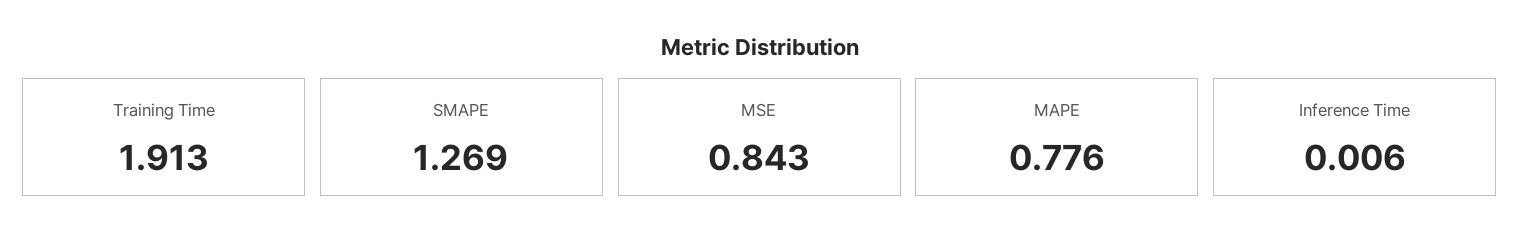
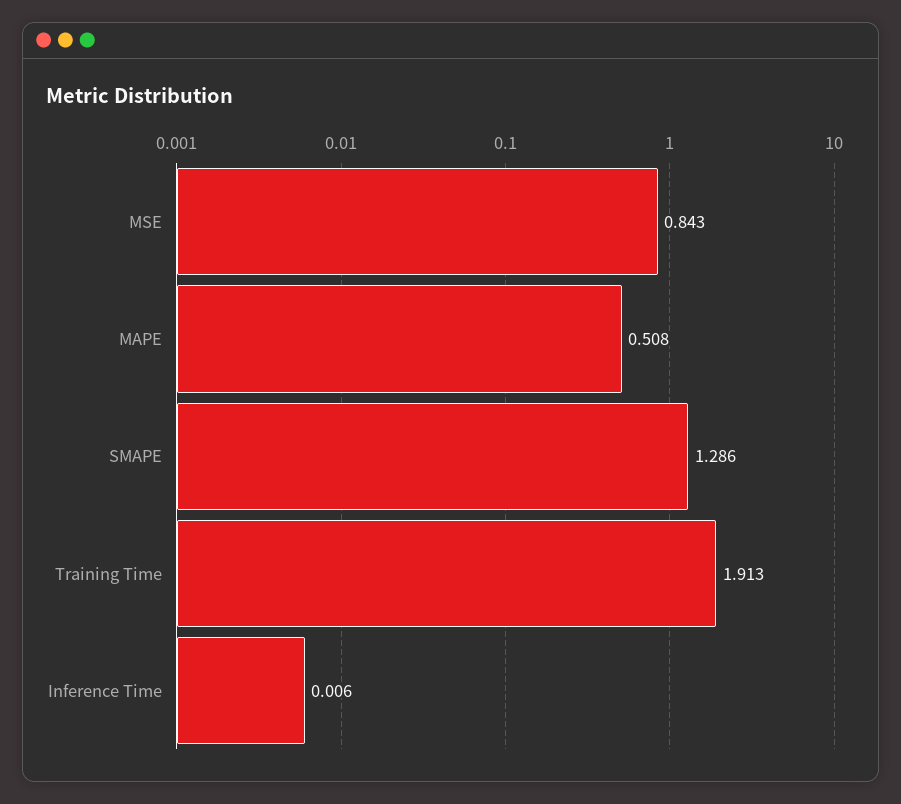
  {
    "Training Time": 1.913,
-   "SMAPE": 1.269,
+   "SMAPE": 1.286,
    "MSE": 0.843,
-   "MAPE": 0.776,
+   "MAPE": 0.508,
    "Inference Time": 0.006
  }

